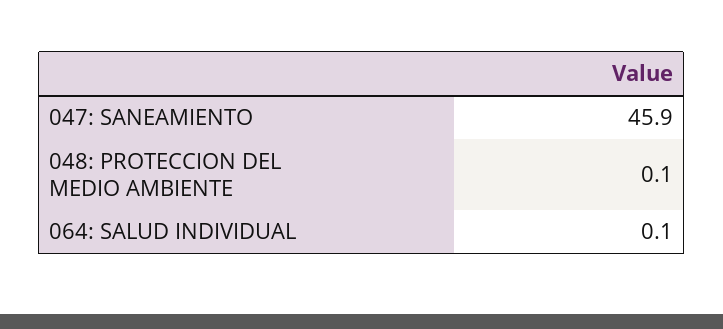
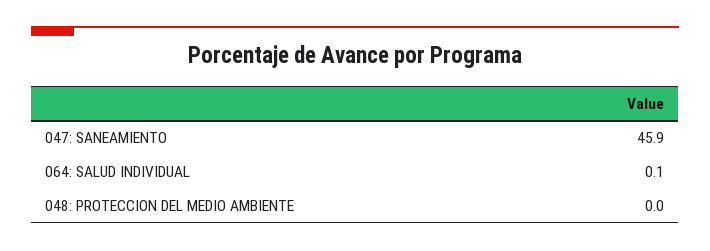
  {
    "047: SANEAMIENTO": 45.9,
-   "048: PROTECCION DEL MEDIO AMBIENTE": 0.1,
+   "048: PROTECCION DEL MEDIO AMBIENTE": 0,
    "064: SALUD INDIVIDUAL": 0.1
  }

